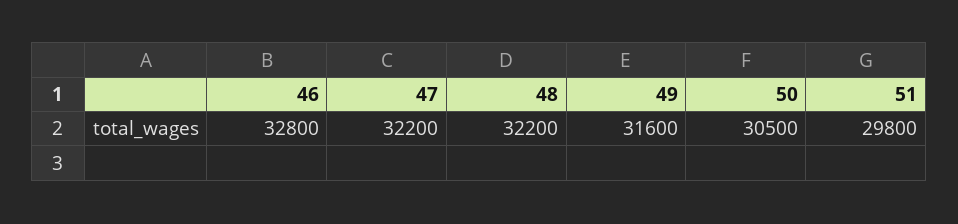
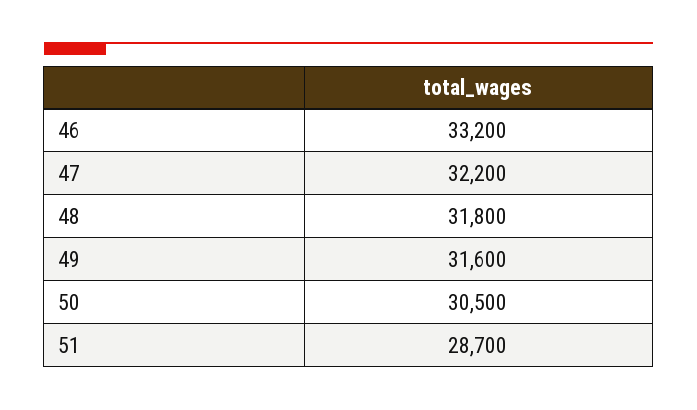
  {
-   "46": 32800,
+   "46": 33200,
    "47": 32200,
-   "48": 32200,
+   "48": 31800,
    "49": 31600,
    "50": 30500,
-   "51": 29800
+   "51": 28700
  }

